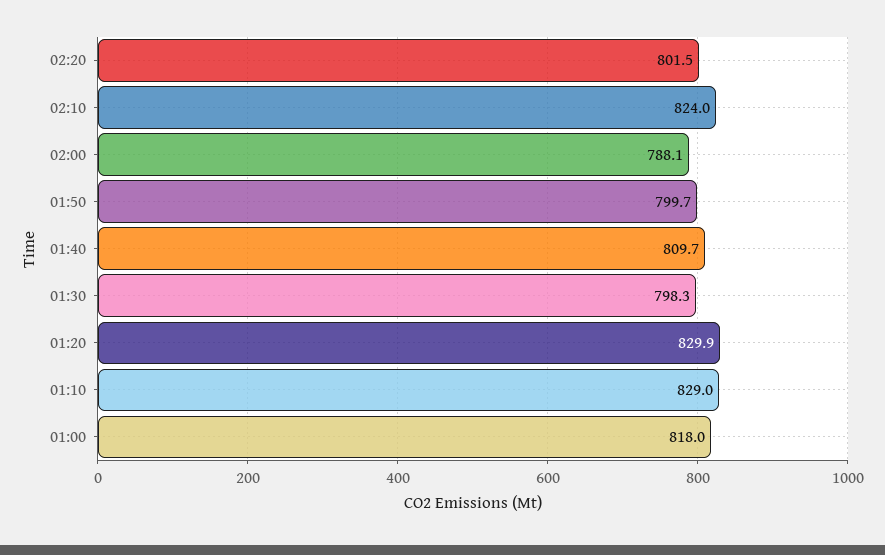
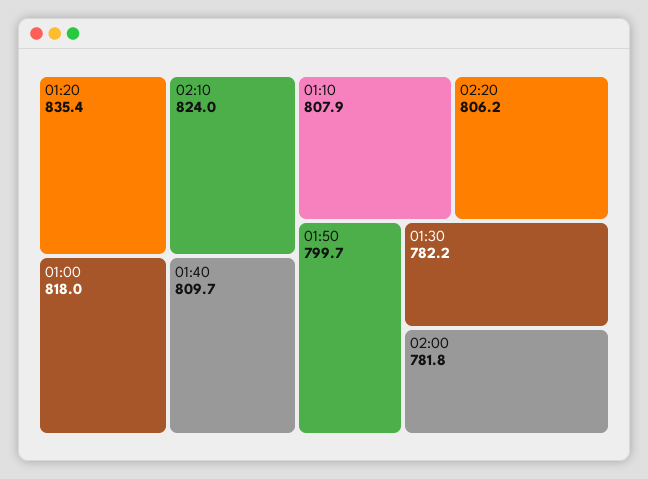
  {
-   "02:20": 801.5,
+   "02:20": 806.2,
    "02:10": 824,
-   "02:00": 788.1,
+   "02:00": 781.8,
    "01:50": 799.7,
    "01:40": 809.7,
-   "01:30": 798.3,
+   "01:30": 782.2,
-   "01:20": 829.9,
+   "01:20": 835.4,
-   "01:10": 829,
+   "01:10": 807.9,
    "01:00": 818
  }

